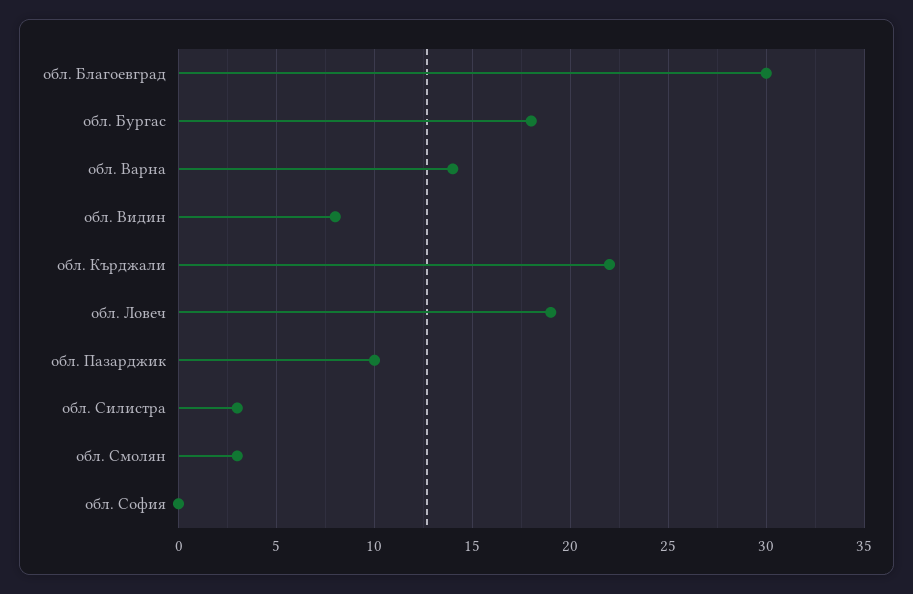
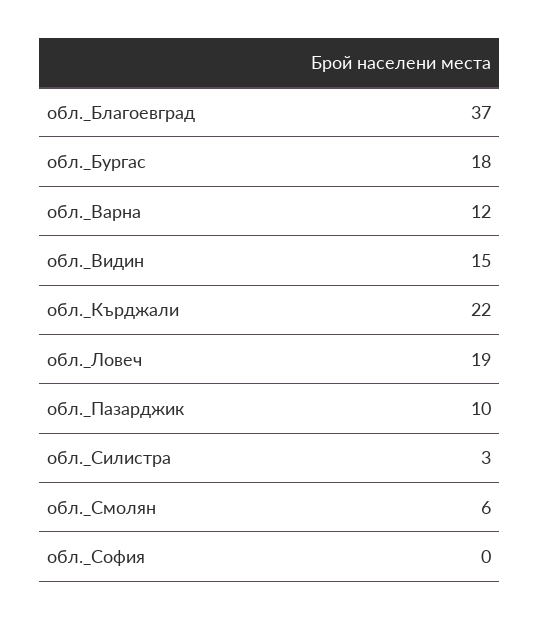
  {
-   "обл. Благоевград": 30,
+   "обл. Благоевград": 37,
    "обл. Бургас": 18,
-   "обл. Варна": 14,
+   "обл. Варна": 12,
-   "обл. Видин": 8,
+   "обл. Видин": 15,
    "обл. Кърджали": 22,
    "обл. Ловеч": 19,
    "обл. Пазарджик": 10,
    "обл. Силистра": 3,
-   "обл. Смолян": 3,
+   "обл. Смолян": 6,
    "обл. София": 0
  }

